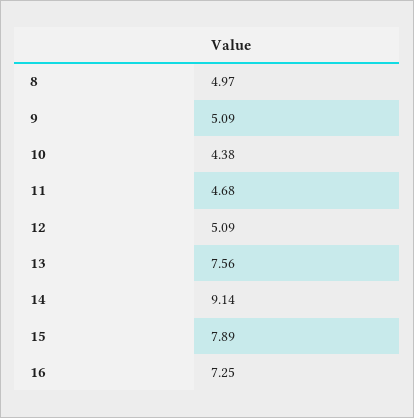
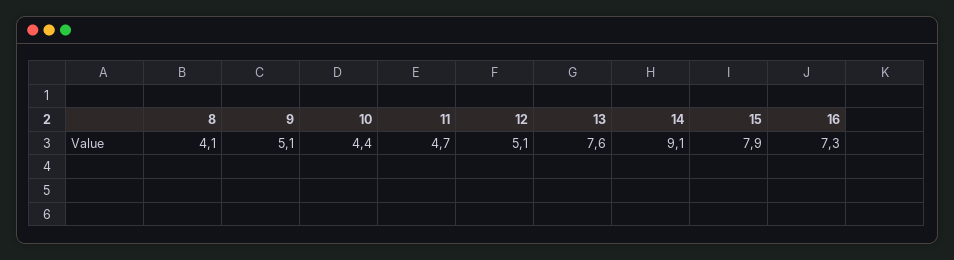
  {
-   "8": 4.97,
+   "8": 4.1,
    "9": 5.09,
    "10": 4.38,
    "11": 4.68,
    "12": 5.09,
    "13": 7.56,
    "14": 9.14,
    "15": 7.89,
    "16": 7.25
  }

